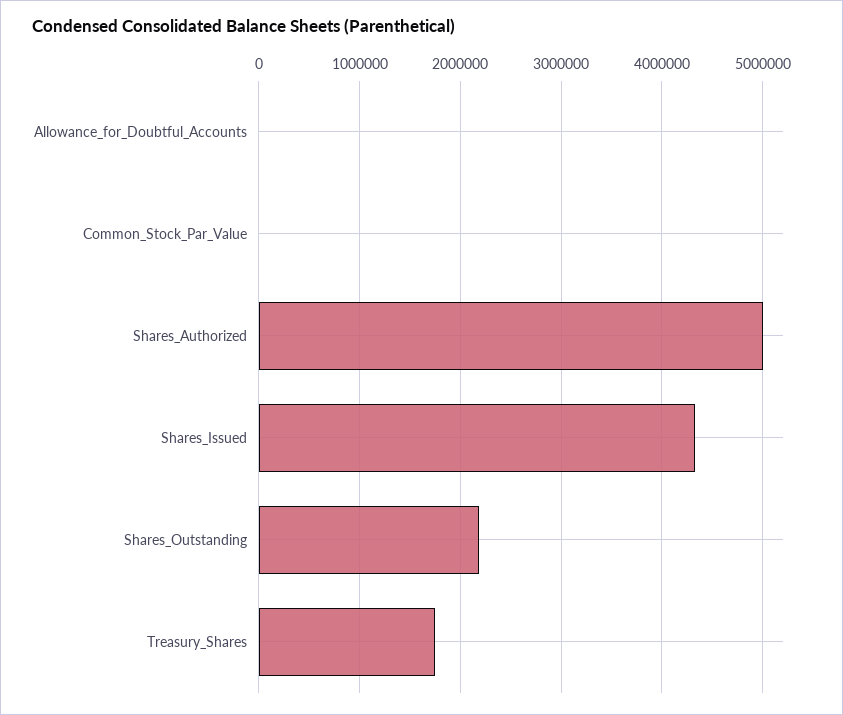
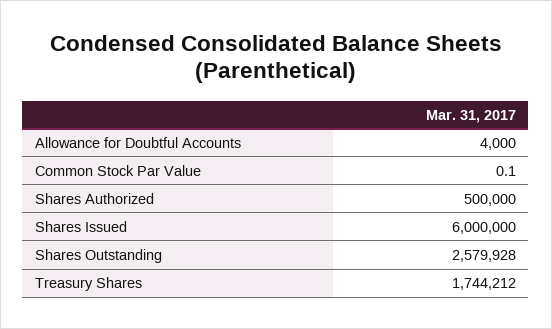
  {
    "Allowance_for_Doubtful_Accounts": 4000,
    "Common_Stock_Par_Value": 0.1,
-   "Shares_Authorized": 5000000,
+   "Shares_Authorized": 500000,
-   "Shares_Issued": 4300000,
+   "Shares_Issued": 6000000,
-   "Shares_Outstanding": 2200000,
+   "Shares_Outstanding": 2579928,
    "Treasury_Shares": 1744212
  }

